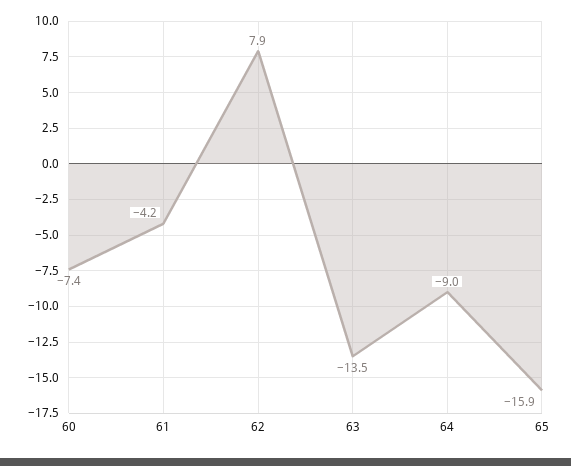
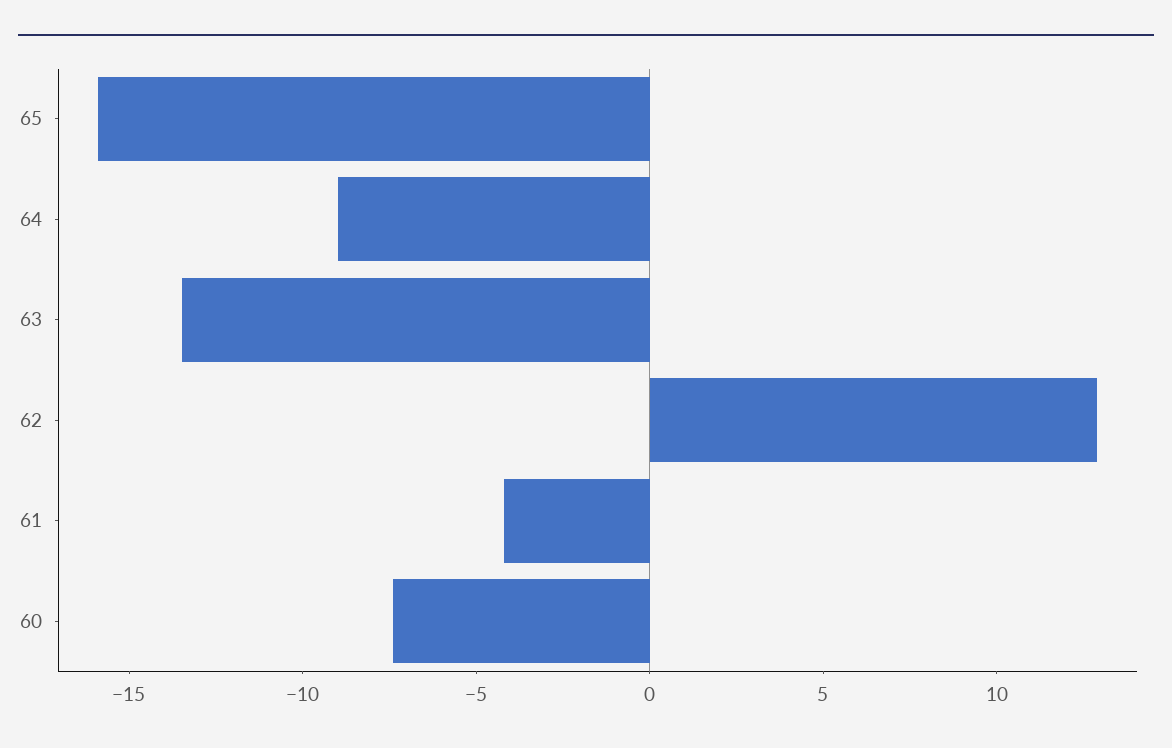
  {
    "60": -7.4,
    "61": -4.2,
-   "62": 7.9,
+   "62": 13,
    "63": -13.5,
    "64": -9,
    "65": -15.9
  }

